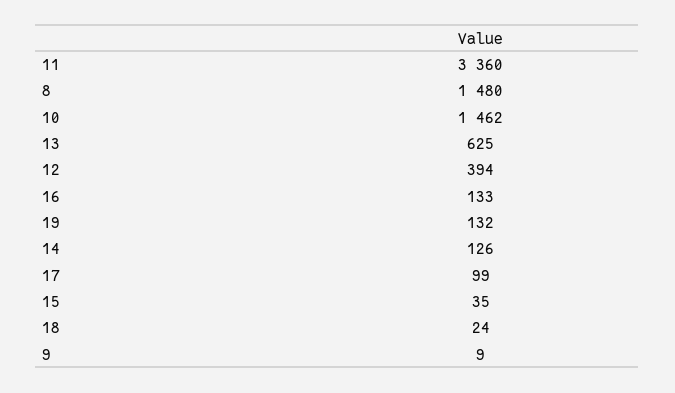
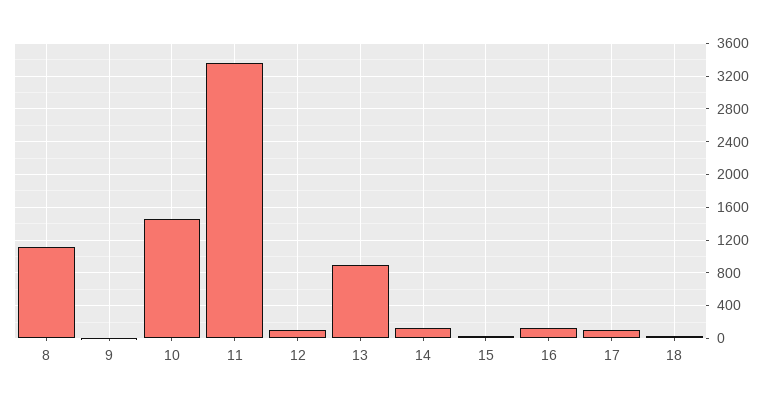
  {
    "11": 3360,
-   "8": 1480,
+   "8": 1100,
    "10": 1462,
-   "13": 625,
+   "13": 900,
-   "12": 394,
+   "12": 100,
    "16": 133,
-   "19": 132,
    "14": 126,
    "17": 99,
    "15": 35,
    "18": 24,
    "9": 9
  }

